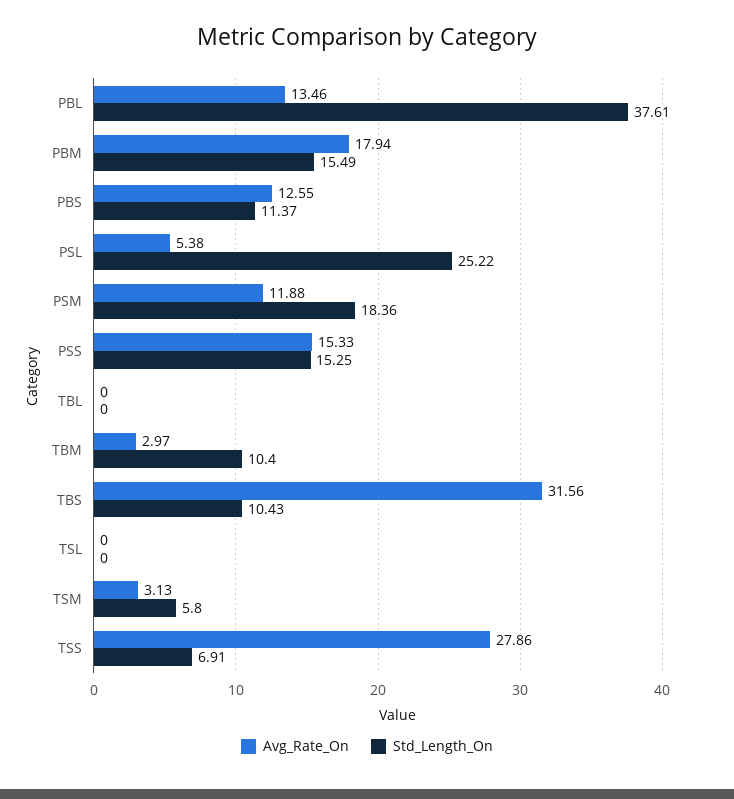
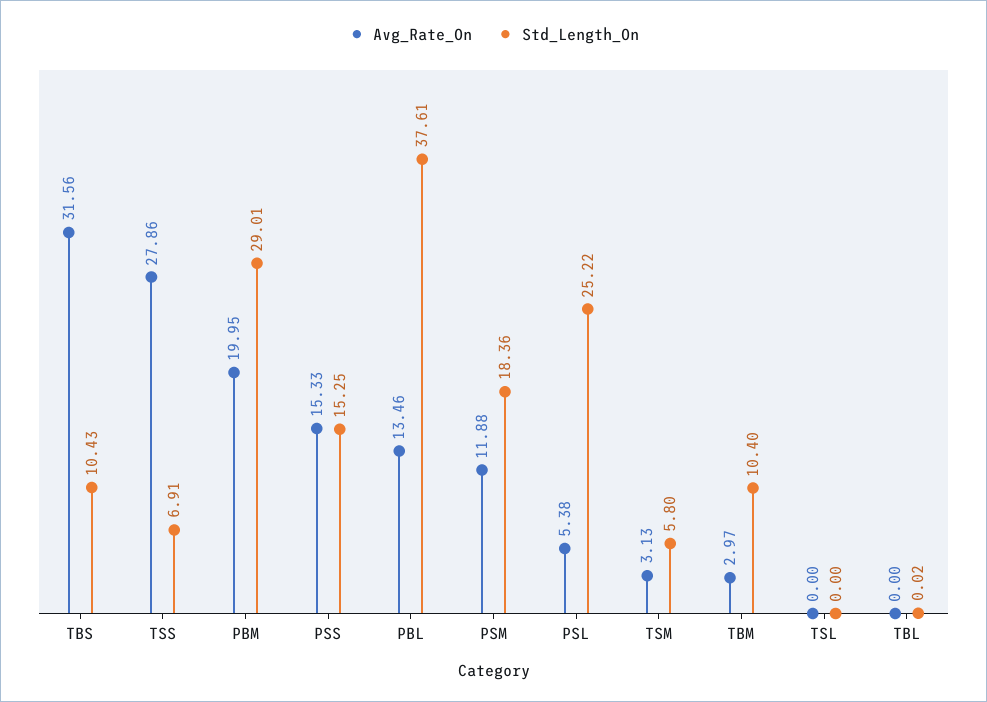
  {
    "Avg_Rate_On": {
      "PBL": 13.46,
-     "PBM": 17.94,
+     "PBM": 19.95,
-     "PBS": 12.55,
      "PSL": 5.38,
      "PSM": 11.88,
      "PSS": 15.33,
      "TBL": 0,
      "TBM": 2.97,
      "TBS": 31.56,
      "TSL": 0,
      "TSM": 3.13,
      "TSS": 27.86
    },
    "Std_Length_On": {
      "PBL": 37.61,
-     "PBM": 15.49,
+     "PBM": 29.01,
-     "PBS": 11.37,
      "PSL": 25.22,
      "PSM": 18.36,
      "PSS": 15.25,
-     "TBL": 0,
+     "TBL": 0.02,
      "TBM": 10.4,
      "TBS": 10.43,
      "TSL": 0,
      "TSM": 5.8,
      "TSS": 6.91
    }
  }

